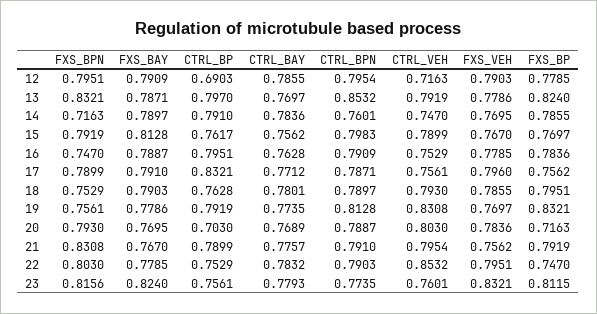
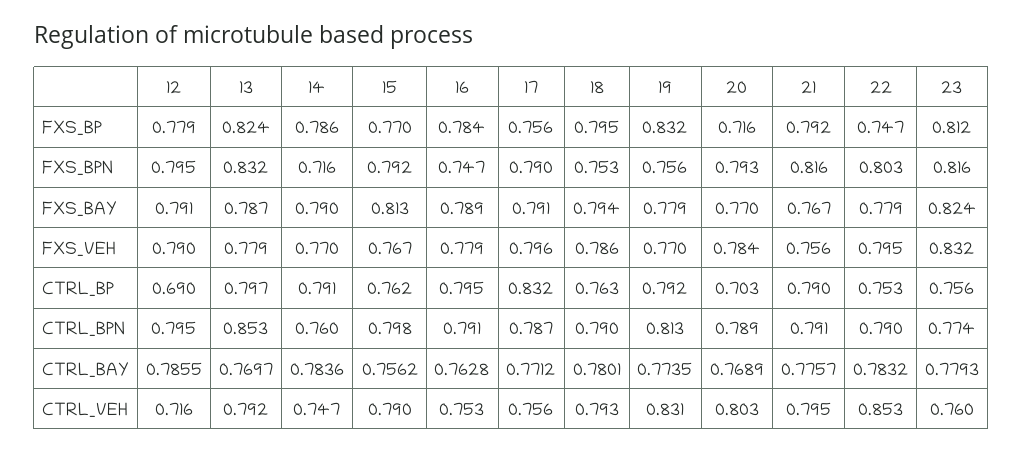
  {
    "FXS_BPN": {
      "12": 0.7951,
      "13": 0.8321,
      "14": 0.7163,
      "15": 0.7919,
      "16": 0.747,
      "17": 0.7899,
      "18": 0.7529,
      "19": 0.7561,
      "20": 0.793,
-     "21": 0.8308,
+     "21": 0.816,
      "22": 0.803,
      "23": 0.8156
    },
    "FXS_BAY": {
      "12": 0.7909,
      "13": 0.7871,
      "14": 0.7897,
      "15": 0.8128,
      "16": 0.7887,
      "17": 0.791,
-     "18": 0.7903,
+     "18": 0.794,
      "19": 0.7786,
      "20": 0.7695,
      "21": 0.767,
      "22": 0.7785,
      "23": 0.824
    },
    "CTRL_BP": {
      "12": 0.6903,
      "13": 0.797,
      "14": 0.791,
      "15": 0.7617,
      "16": 0.7951,
      "17": 0.8321,
      "18": 0.7628,
      "19": 0.7919,
      "20": 0.703,
      "21": 0.7899,
      "22": 0.7529,
      "23": 0.7561
    },
    "CTRL_BAY": {
      "12": 0.7855,
      "13": 0.7697,
      "14": 0.7836,
      "15": 0.7562,
      "16": 0.7628,
      "17": 0.7712,
      "18": 0.7801,
      "19": 0.7735,
      "20": 0.7689,
      "21": 0.7757,
      "22": 0.7832,
      "23": 0.7793
    },
    "CTRL_BPN": {
      "12": 0.7954,
      "13": 0.8532,
      "14": 0.7601,
      "15": 0.7983,
      "16": 0.7909,
      "17": 0.7871,
      "18": 0.7897,
      "19": 0.8128,
      "20": 0.7887,
      "21": 0.791,
      "22": 0.7903,
      "23": 0.7735
    },
    "CTRL_VEH": {
      "12": 0.7163,
      "13": 0.7919,
      "14": 0.747,
      "15": 0.7899,
      "16": 0.7529,
      "17": 0.7561,
      "18": 0.793,
      "19": 0.8308,
      "20": 0.803,
      "21": 0.7954,
      "22": 0.8532,
      "23": 0.7601
    },
    "FXS_VEH": {
      "12": 0.7903,
      "13": 0.7786,
      "14": 0.7695,
      "15": 0.767,
      "16": 0.7785,
      "17": 0.796,
      "18": 0.7855,
      "19": 0.7697,
      "20": 0.7836,
      "21": 0.7562,
      "22": 0.7951,
      "23": 0.8321
    },
    "FXS_BP": {
      "12": 0.7785,
      "13": 0.824,
      "14": 0.7855,
      "15": 0.7697,
      "16": 0.7836,
      "17": 0.7562,
      "18": 0.7951,
      "19": 0.8321,
      "20": 0.7163,
      "21": 0.7919,
      "22": 0.747,
      "23": 0.8115
    }
  }

